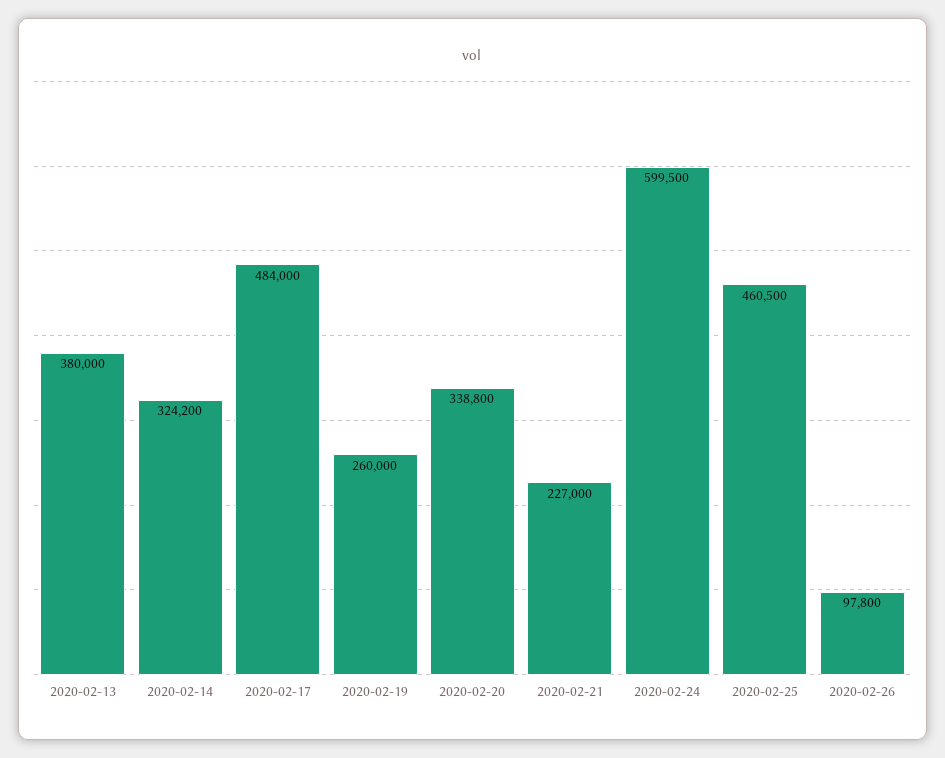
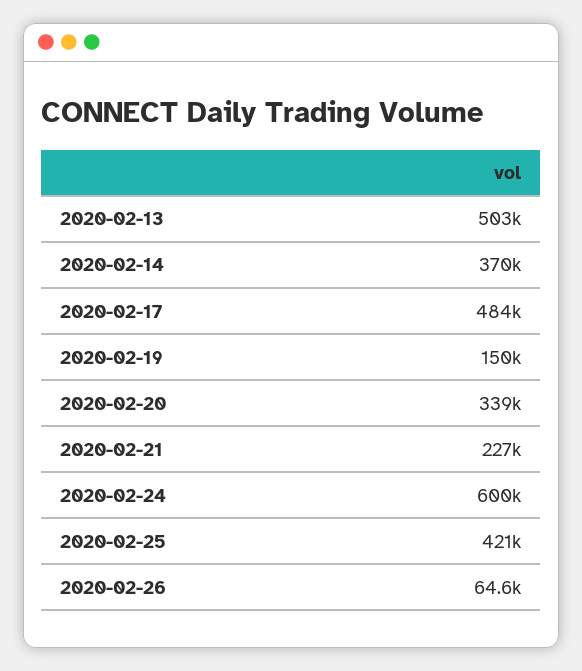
  {
-   "2020-02-13": 380000,
+   "2020-02-13": 503000,
-   "2020-02-14": 324200,
+   "2020-02-14": 370000,
    "2020-02-17": 484000,
-   "2020-02-19": 260000,
+   "2020-02-19": 150000,
    "2020-02-20": 338800,
    "2020-02-21": 227000,
    "2020-02-24": 599500,
-   "2020-02-25": 460500,
+   "2020-02-25": 421000,
-   "2020-02-26": 97800
+   "2020-02-26": 64600
  }

